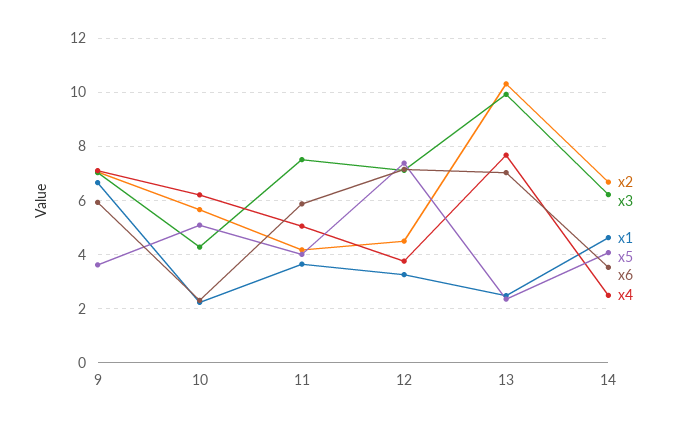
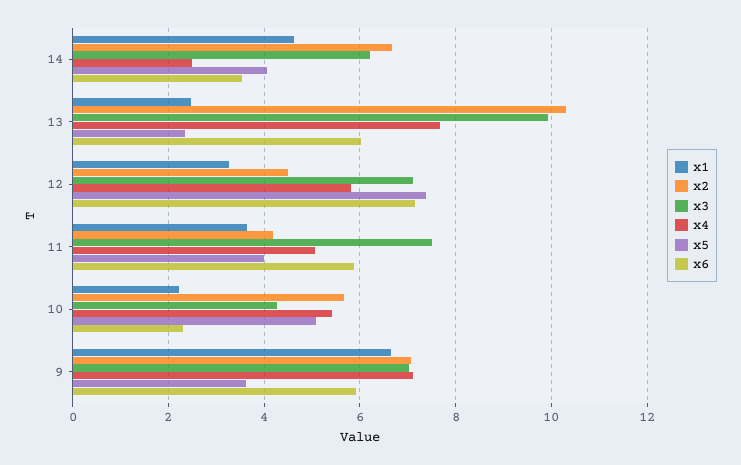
  {
    "x2": {
      "9": 7,
      "10": 5.6,
      "11": 4.2,
      "12": 4.6,
      "13": 10.4,
      "14": 6.6
    },
    "x3": {
      "9": 7,
      "10": 4.2,
      "11": 7.6,
      "12": 7.2,
      "13": 10,
      "14": 6.2
    },
    "x1": {
      "9": 6.6,
      "10": 2.2,
      "11": 3.6,
      "12": 3.2,
      "13": 2.4,
      "14": 4.6
    },
    "x5": {
      "9": 3.6,
      "10": 5,
      "11": 4,
      "12": 7.4,
      "13": 2.4,
      "14": 4
    },
    "x6": {
      "9": 6,
      "10": 2.4,
      "11": 5.8,
      "12": 7.2,
-     "13": 7,
+     "13": 6,
      "14": 3.6
    },
    "x4": {
      "9": 7.2,
-     "10": 6.25,
+     "10": 5.4,
      "11": 5,
-     "12": 3.75,
+     "12": 5.8,
      "13": 7.6,
      "14": 2.4
    }
  }

